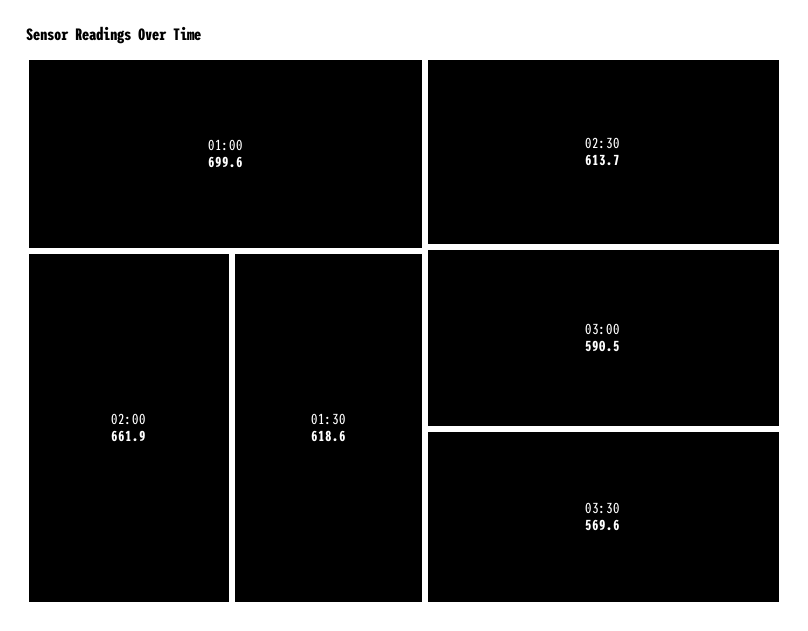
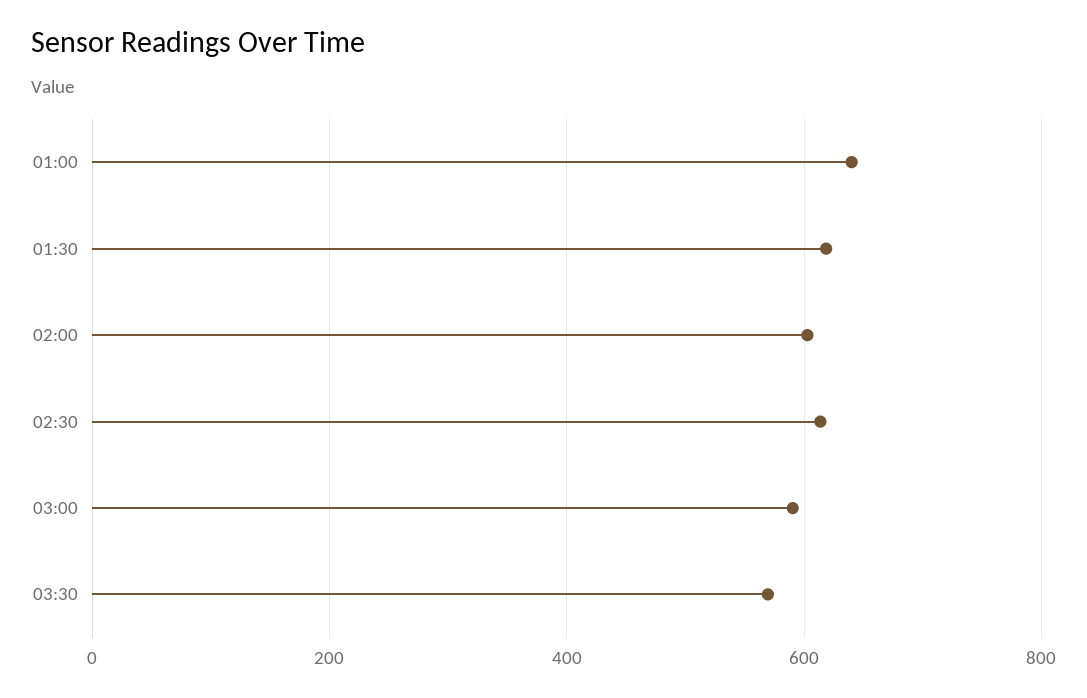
  {
-   "01:00": 699.6,
+   "01:00": 640,
-   "02:00": 661.9,
+   "02:00": 600,
    "01:30": 618.6,
    "02:30": 613.7,
    "03:00": 590.5,
    "03:30": 569.6
  }

